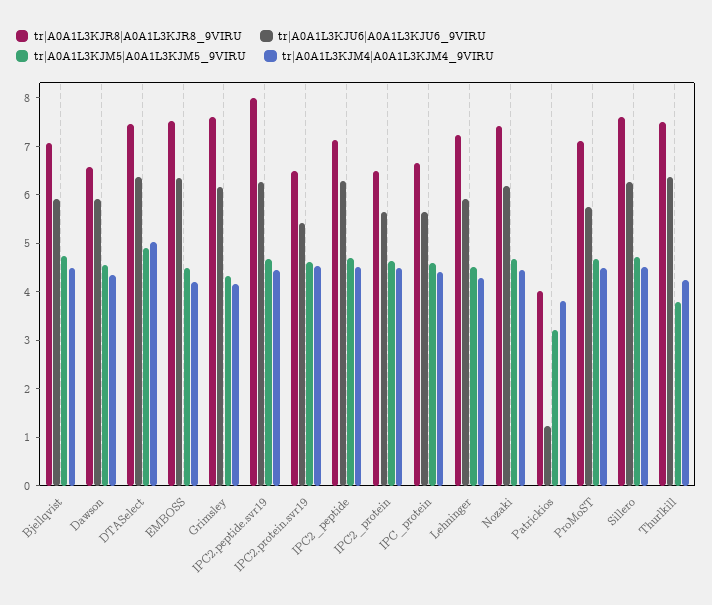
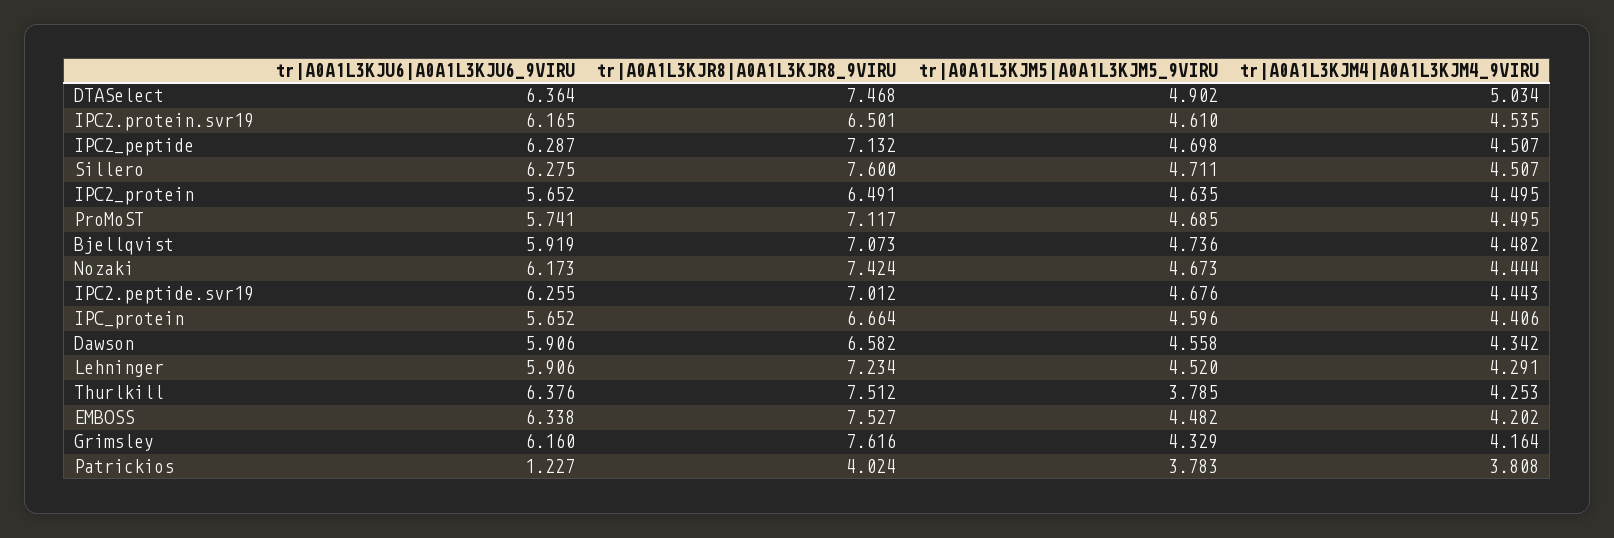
  {
    "tr|A0A1L3KJR8|A0A1L3KJR8_9VIRU": {
      "Bjellqvist": 7.073,
      "Dawson": 6.582,
      "DTASelect": 7.468,
      "EMBOSS": 7.527,
      "Grimsley": 7.616,
-     "IPC2.peptide.svr19": 8,
+     "IPC2.peptide.svr19": 7.012,
      "IPC2.protein.svr19": 6.501,
      "IPC2_peptide": 7.132,
      "IPC2_protein": 6.491,
      "IPC_protein": 6.664,
      "Lehninger": 7.234,
      "Nozaki": 7.424,
      "Patrickios": 4.024,
      "ProMoST": 7.117,
      "Sillero": 7.6,
      "Thurlkill": 7.512
    },
    "tr|A0A1L3KJU6|A0A1L3KJU6_9VIRU": {
      "Bjellqvist": 5.919,
      "Dawson": 5.906,
      "DTASelect": 6.364,
      "EMBOSS": 6.338,
      "Grimsley": 6.16,
      "IPC2.peptide.svr19": 6.255,
-     "IPC2.protein.svr19": 5.4,
+     "IPC2.protein.svr19": 6.165,
      "IPC2_peptide": 6.287,
      "IPC2_protein": 5.652,
      "IPC_protein": 5.652,
      "Lehninger": 5.906,
      "Nozaki": 6.173,
      "Patrickios": 1.227,
      "ProMoST": 5.741,
      "Sillero": 6.275,
      "Thurlkill": 6.376
    },
    "tr|A0A1L3KJM5|A0A1L3KJM5_9VIRU": {
      "Bjellqvist": 4.736,
      "Dawson": 4.558,
      "DTASelect": 4.902,
      "EMBOSS": 4.482,
      "Grimsley": 4.329,
      "IPC2.peptide.svr19": 4.676,
      "IPC2.protein.svr19": 4.61,
      "IPC2_peptide": 4.698,
      "IPC2_protein": 4.635,
      "IPC_protein": 4.596,
      "Lehninger": 4.52,
      "Nozaki": 4.673,
-     "Patrickios": 3.2,
+     "Patrickios": 3.783,
      "ProMoST": 4.685,
      "Sillero": 4.711,
      "Thurlkill": 3.785
    },
    "tr|A0A1L3KJM4|A0A1L3KJM4_9VIRU": {
      "Bjellqvist": 4.482,
      "Dawson": 4.342,
      "DTASelect": 5.034,
      "EMBOSS": 4.202,
      "Grimsley": 4.164,
      "IPC2.peptide.svr19": 4.443,
      "IPC2.protein.svr19": 4.535,
      "IPC2_peptide": 4.507,
      "IPC2_protein": 4.495,
      "IPC_protein": 4.406,
      "Lehninger": 4.291,
      "Nozaki": 4.444,
      "Patrickios": 3.808,
      "ProMoST": 4.495,
      "Sillero": 4.507,
      "Thurlkill": 4.253
    }
  }

